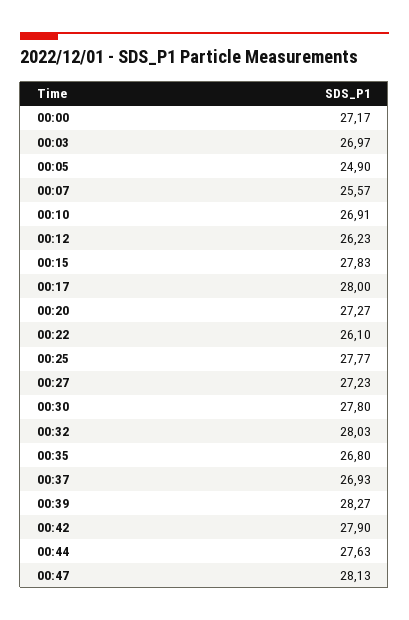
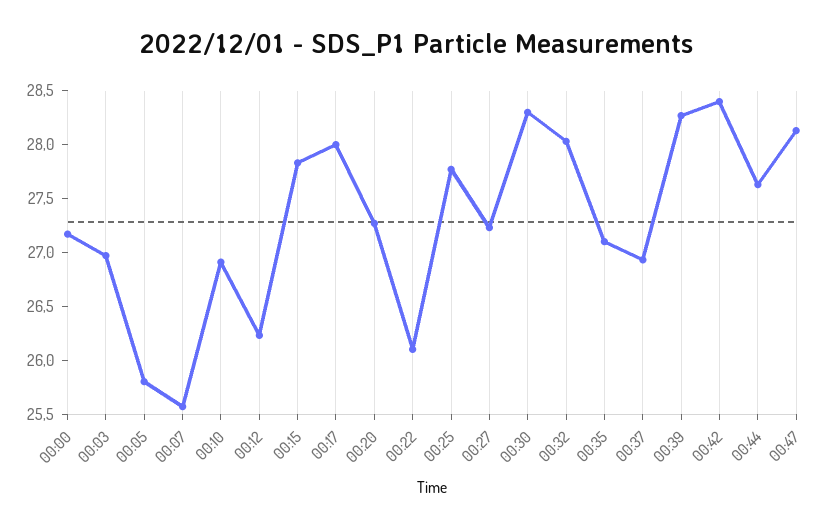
  {
    "00:00": 27.17,
    "00:03": 26.97,
-   "00:05": 24.9,
+   "00:05": 25.8,
    "00:07": 25.57,
    "00:10": 26.91,
    "00:12": 26.23,
    "00:15": 27.83,
    "00:17": 28,
    "00:20": 27.27,
    "00:22": 26.1,
    "00:25": 27.77,
    "00:27": 27.23,
-   "00:30": 27.8,
+   "00:30": 28.3,
    "00:32": 28.03,
-   "00:35": 26.8,
+   "00:35": 27.1,
    "00:37": 26.93,
    "00:39": 28.27,
-   "00:42": 27.9,
+   "00:42": 28.4,
    "00:44": 27.63,
    "00:47": 28.13
  }

